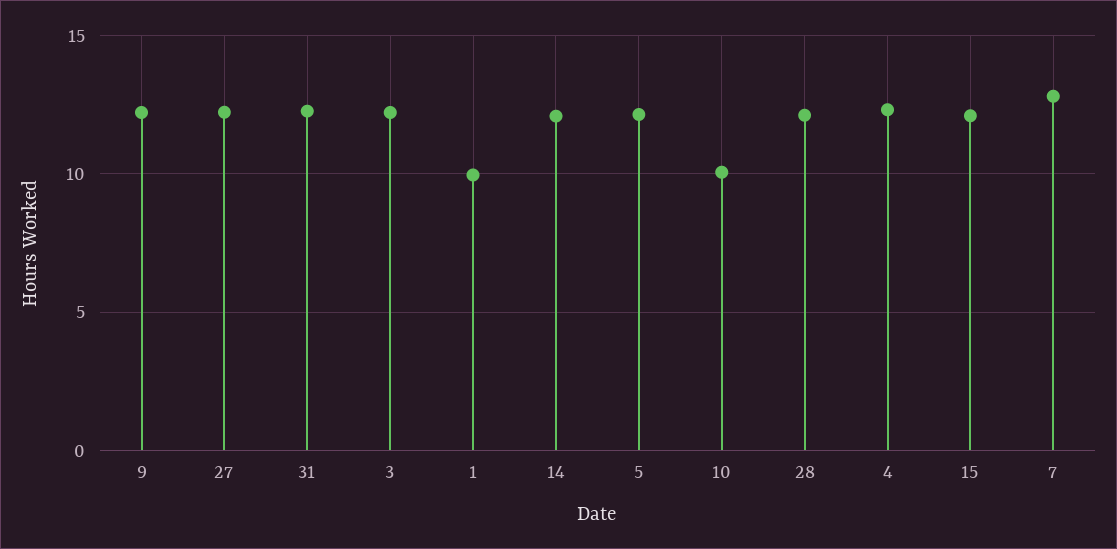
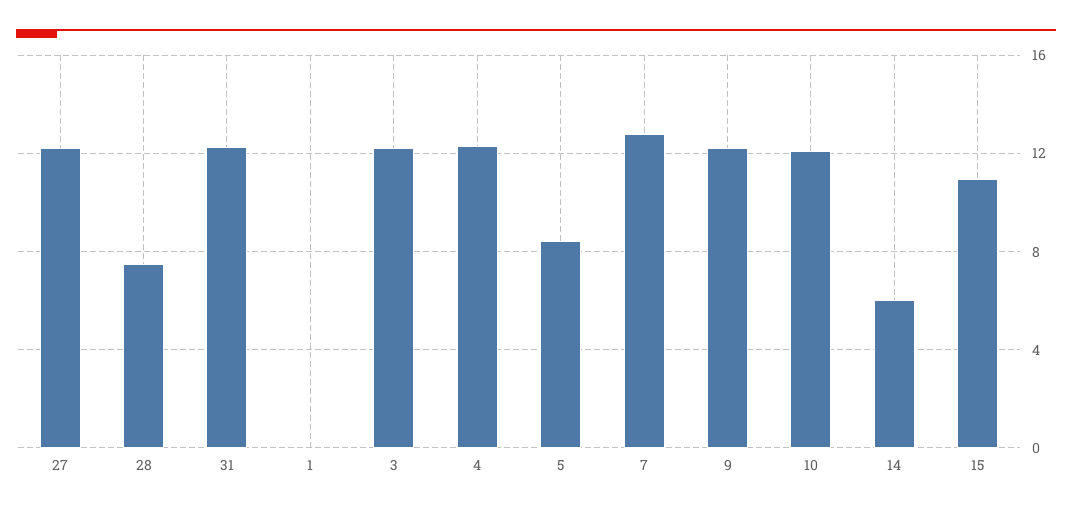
  {
    "9": 12,
    "27": 12,
    "31": 12.5,
    "3": 12,
-   "1": 10,
+   "1": 0,
-   "14": 12,
+   "14": 6,
-   "5": 12,
+   "5": 8.5,
-   "10": 10,
+   "10": 12,
-   "28": 12,
+   "28": 7.5,
    "4": 12.5,
-   "15": 12,
+   "15": 11,
    "7": 13
  }

